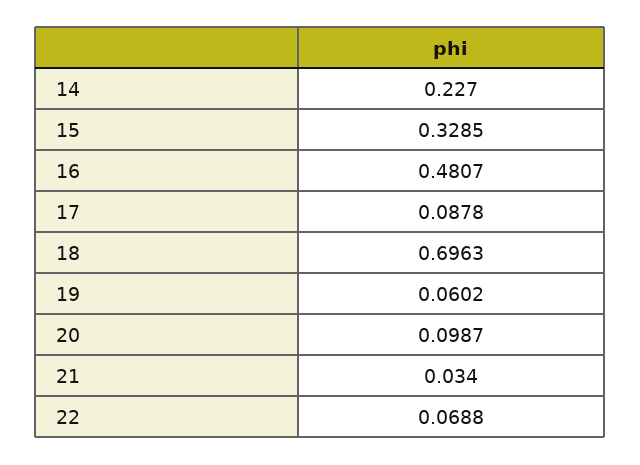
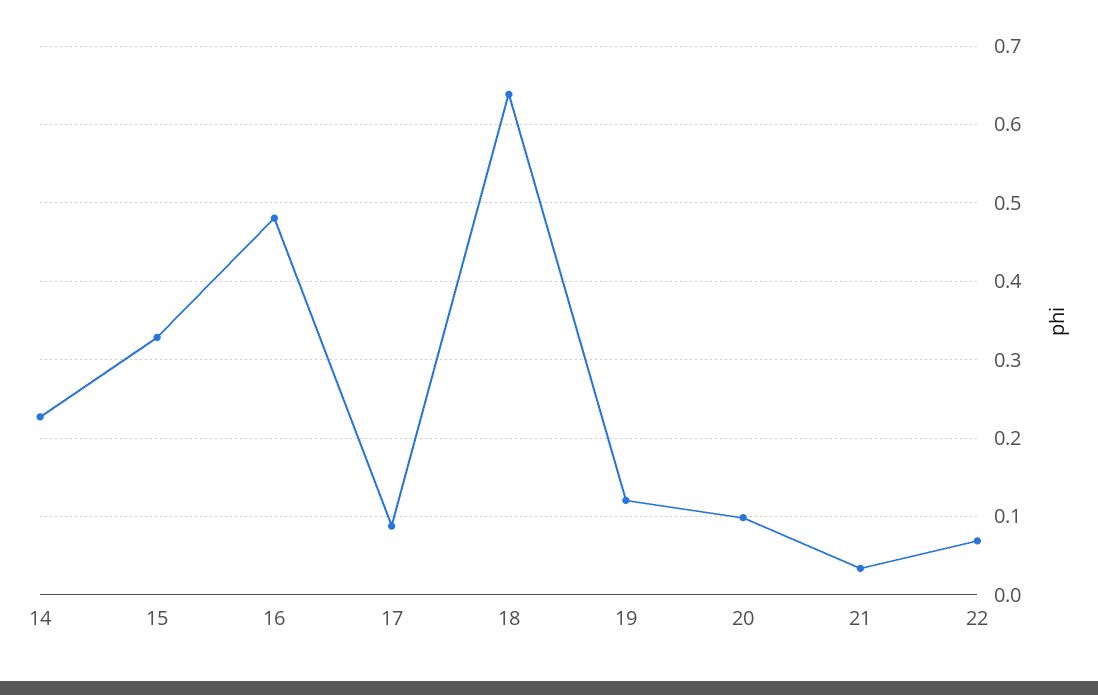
  {
    "14": 0.227,
    "15": 0.3285,
    "16": 0.4807,
    "17": 0.0878,
-   "18": 0.6963,
+   "18": 0.64,
-   "19": 0.0602,
+   "19": 0.12,
    "20": 0.0987,
    "21": 0.034,
    "22": 0.0688
  }

